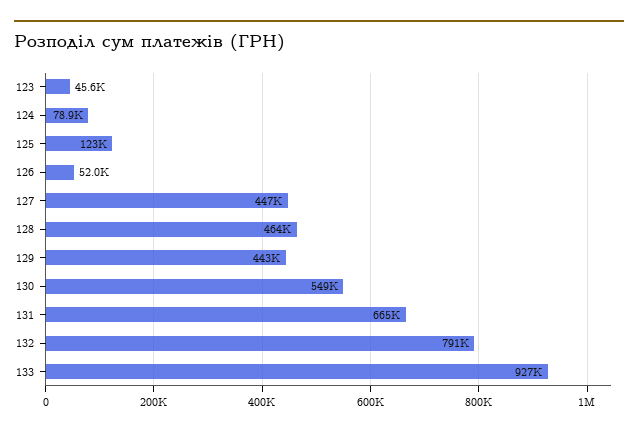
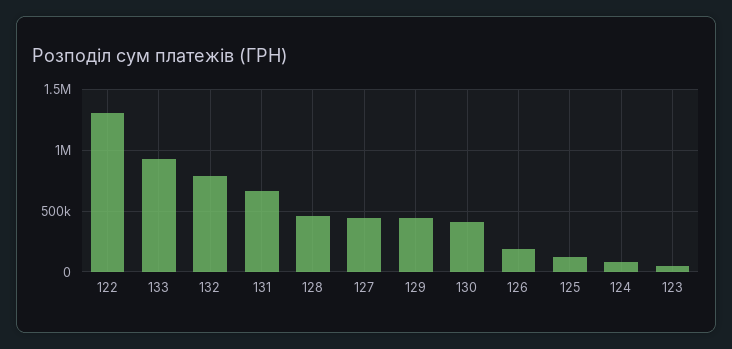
  {
    "123": 45600,
    "124": 78900,
    "125": 123000,
-   "126": 52000,
+   "126": 200000,
    "127": 447000,
    "128": 464000,
    "129": 443000,
-   "130": 549000,
+   "130": 400000,
    "131": 665000,
    "132": 791000,
-   "133": 927000
+   "133": 927000,
+   "122": 1300000
  }

